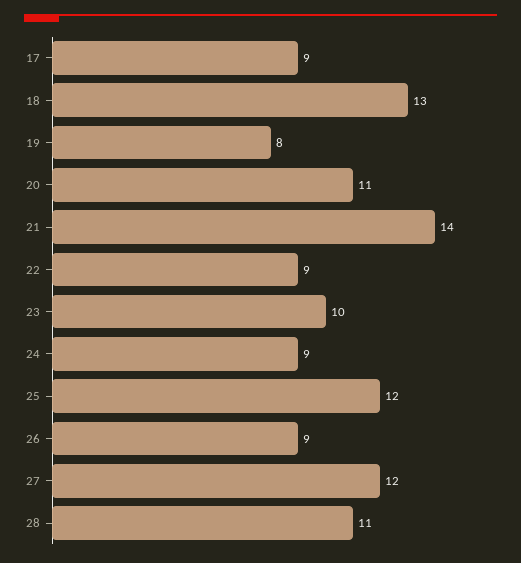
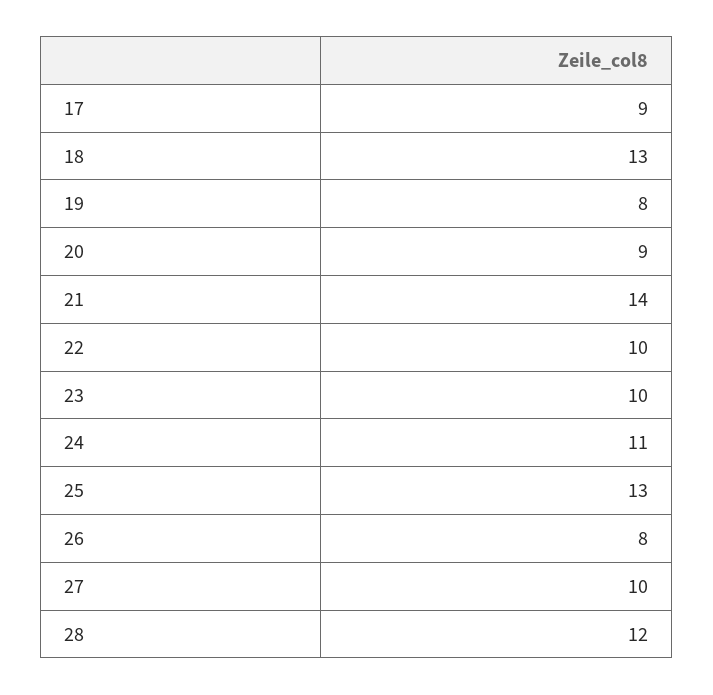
  {
    "17": 9,
    "18": 13,
    "19": 8,
-   "20": 11,
+   "20": 9,
    "21": 14,
-   "22": 9,
+   "22": 10,
    "23": 10,
-   "24": 9,
+   "24": 11,
-   "25": 12,
+   "25": 13,
-   "26": 9,
+   "26": 8,
-   "27": 12,
+   "27": 10,
-   "28": 11
+   "28": 12
  }

